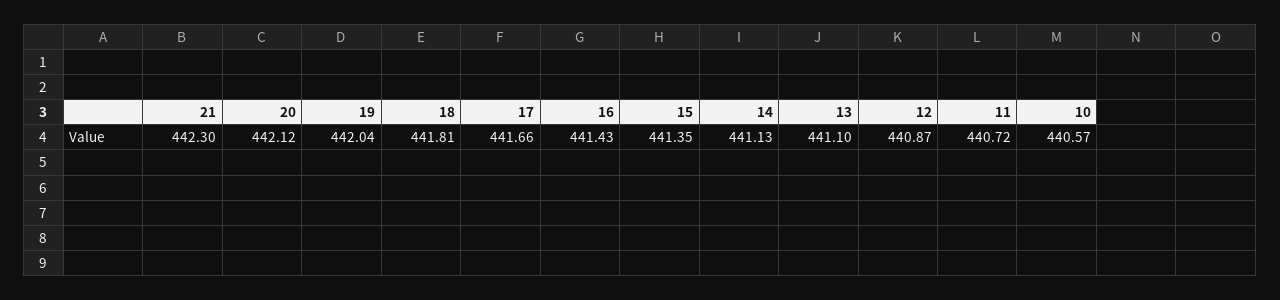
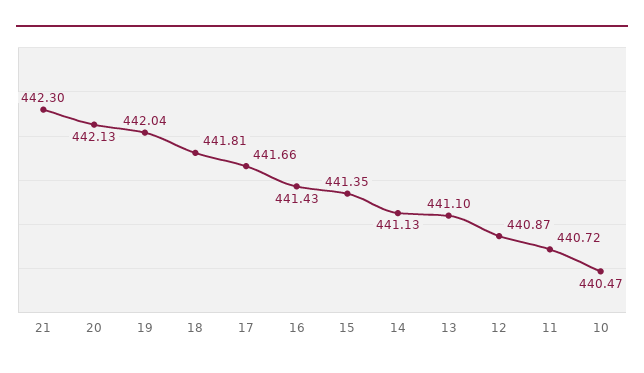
  {
    "21": 442.3,
-   "20": 442.12,
+   "20": 442.13,
    "19": 442.04,
    "18": 441.81,
    "17": 441.66,
    "16": 441.43,
    "15": 441.35,
    "14": 441.13,
    "13": 441.1,
    "12": 440.87,
    "11": 440.72,
-   "10": 440.57
+   "10": 440.47
  }

